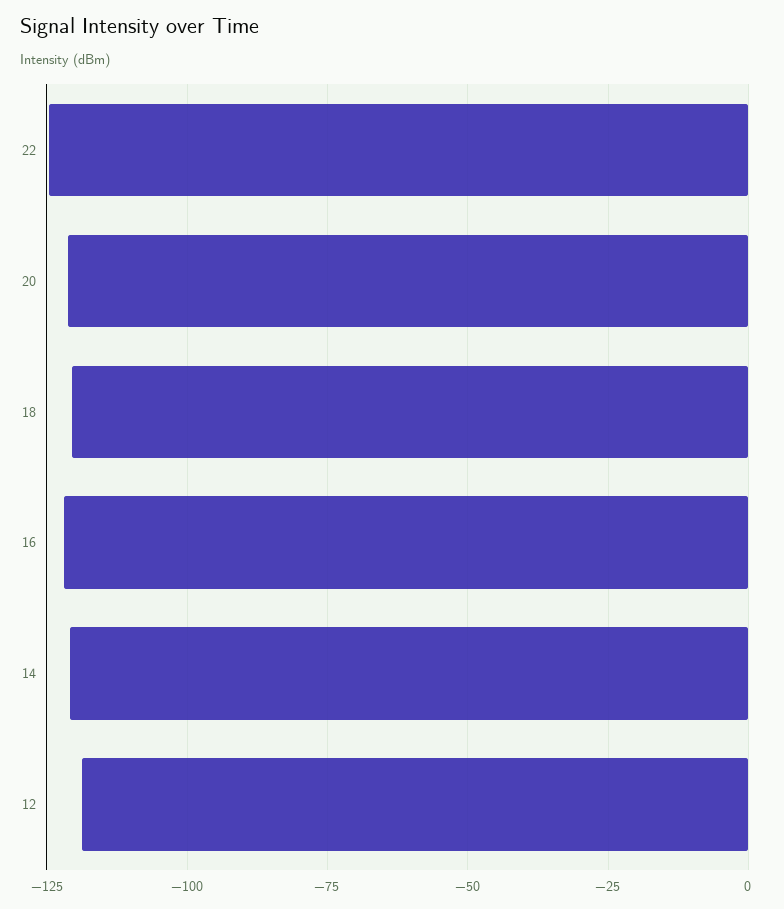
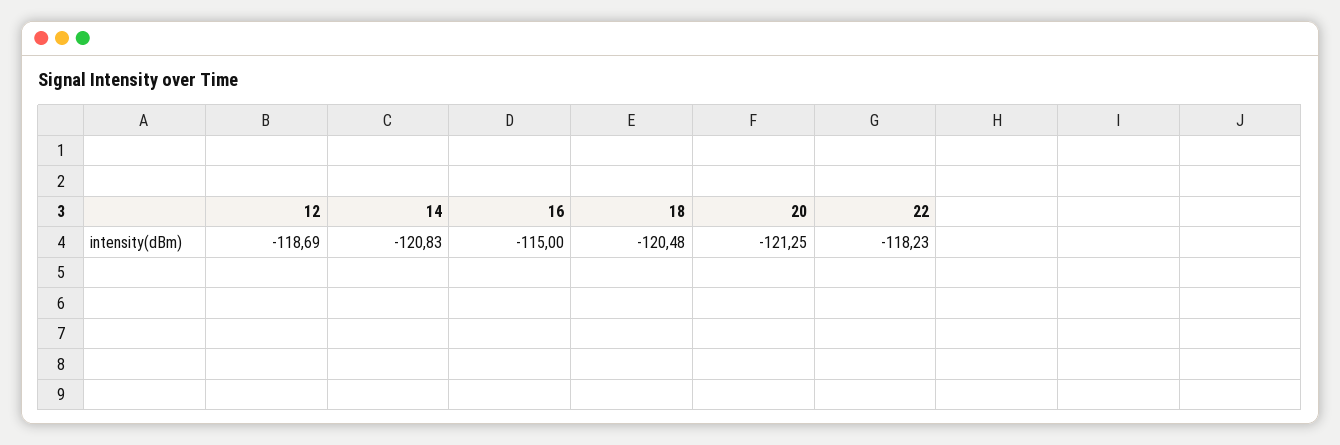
  {
-   "22": -125,
+   "22": -118.23,
    "20": -121.25,
    "18": -120.48,
-   "16": -122.5,
+   "16": -115,
    "14": -120.83,
    "12": -118.69
  }

